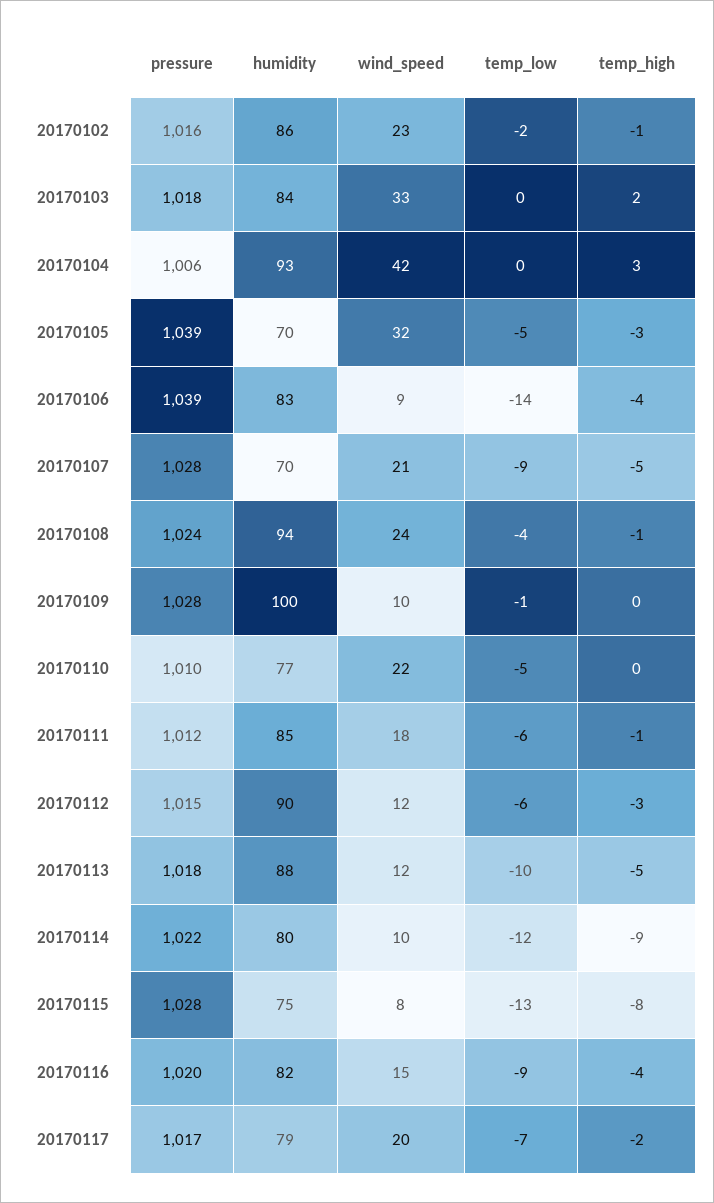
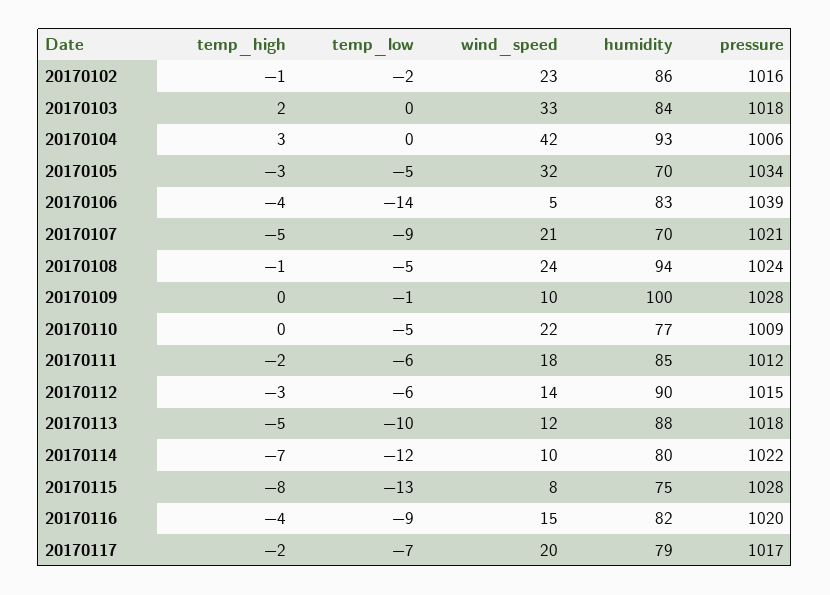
  {
    "pressure": {
      "20170102": 1016,
      "20170103": 1018,
      "20170104": 1006,
-     "20170105": 1039,
+     "20170105": 1034,
      "20170106": 1039,
-     "20170107": 1028,
+     "20170107": 1021,
      "20170108": 1024,
      "20170109": 1028,
-     "20170110": 1010,
+     "20170110": 1009,
      "20170111": 1012,
      "20170112": 1015,
      "20170113": 1018,
      "20170114": 1022,
      "20170115": 1028,
      "20170116": 1020,
      "20170117": 1017
    },
    "humidity": {
      "20170102": 86,
      "20170103": 84,
      "20170104": 93,
      "20170105": 70,
      "20170106": 83,
      "20170107": 70,
      "20170108": 94,
      "20170109": 100,
      "20170110": 77,
      "20170111": 85,
      "20170112": 90,
      "20170113": 88,
      "20170114": 80,
      "20170115": 75,
      "20170116": 82,
      "20170117": 79
    },
    "wind_speed": {
      "20170102": 23,
      "20170103": 33,
      "20170104": 42,
      "20170105": 32,
-     "20170106": 9,
+     "20170106": 5,
      "20170107": 21,
      "20170108": 24,
      "20170109": 10,
      "20170110": 22,
      "20170111": 18,
-     "20170112": 12,
+     "20170112": 14,
      "20170113": 12,
      "20170114": 10,
      "20170115": 8,
      "20170116": 15,
      "20170117": 20
    },
    "temp_low": {
      "20170102": -2,
      "20170103": 0,
      "20170104": 0,
      "20170105": -5,
      "20170106": -14,
      "20170107": -9,
-     "20170108": -4,
+     "20170108": -5,
      "20170109": -1,
      "20170110": -5,
      "20170111": -6,
      "20170112": -6,
      "20170113": -10,
      "20170114": -12,
      "20170115": -13,
      "20170116": -9,
      "20170117": -7
    },
    "temp_high": {
      "20170102": -1,
      "20170103": 2,
      "20170104": 3,
      "20170105": -3,
      "20170106": -4,
      "20170107": -5,
      "20170108": -1,
      "20170109": 0,
      "20170110": 0,
-     "20170111": -1,
+     "20170111": -2,
      "20170112": -3,
      "20170113": -5,
-     "20170114": -9,
+     "20170114": -7,
      "20170115": -8,
      "20170116": -4,
      "20170117": -2
    }
  }

